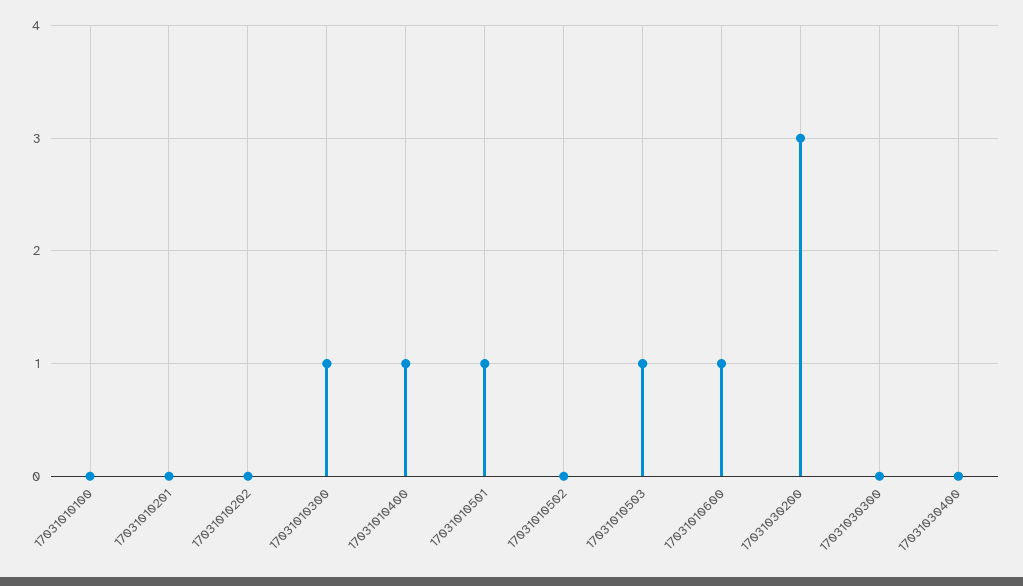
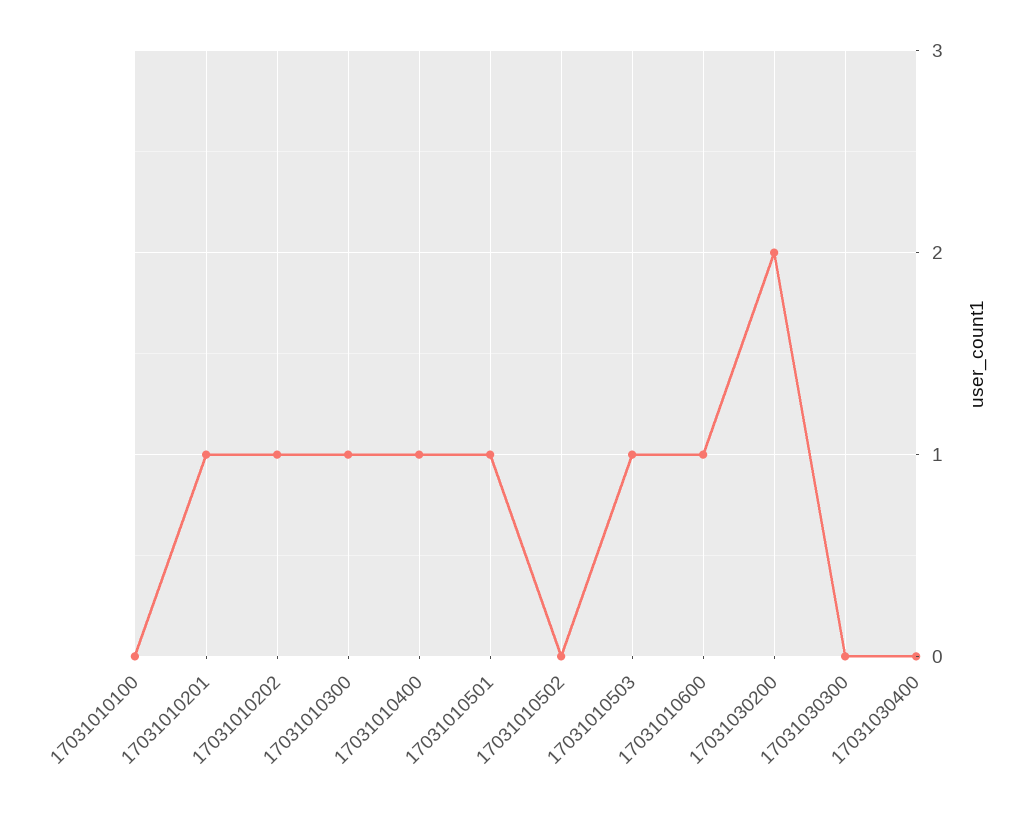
  {
    "17031010100": 0,
-   "17031010201": 0,
+   "17031010201": 1,
-   "17031010202": 0,
+   "17031010202": 1,
    "17031010300": 1,
    "17031010400": 1,
    "17031010501": 1,
    "17031010502": 0,
    "17031010503": 1,
    "17031010600": 1,
-   "17031030200": 3,
+   "17031030200": 2,
    "17031030300": 0,
    "17031030400": 0
  }

